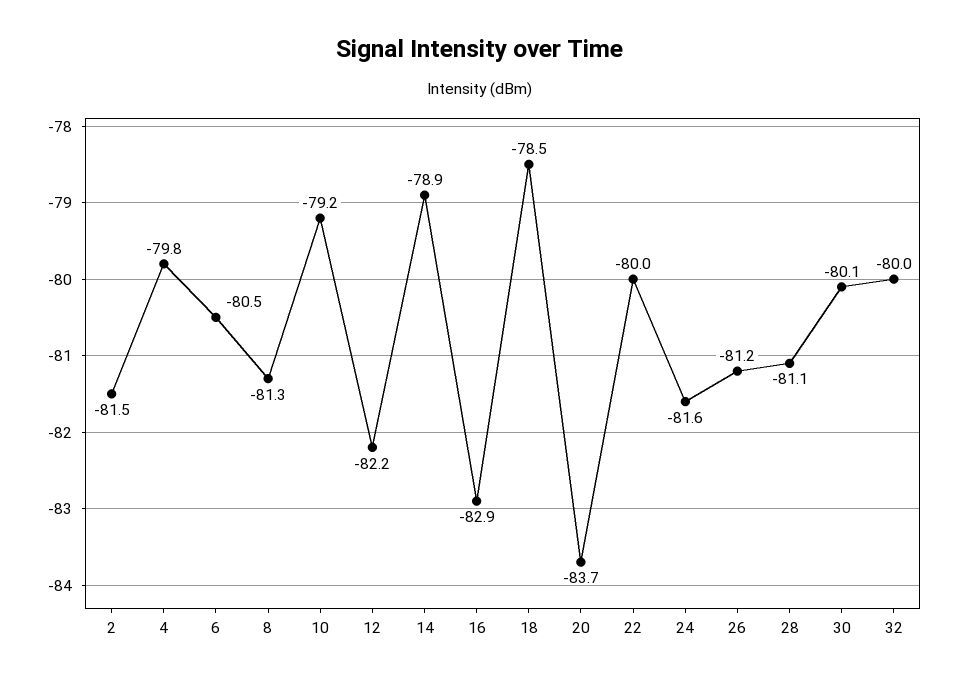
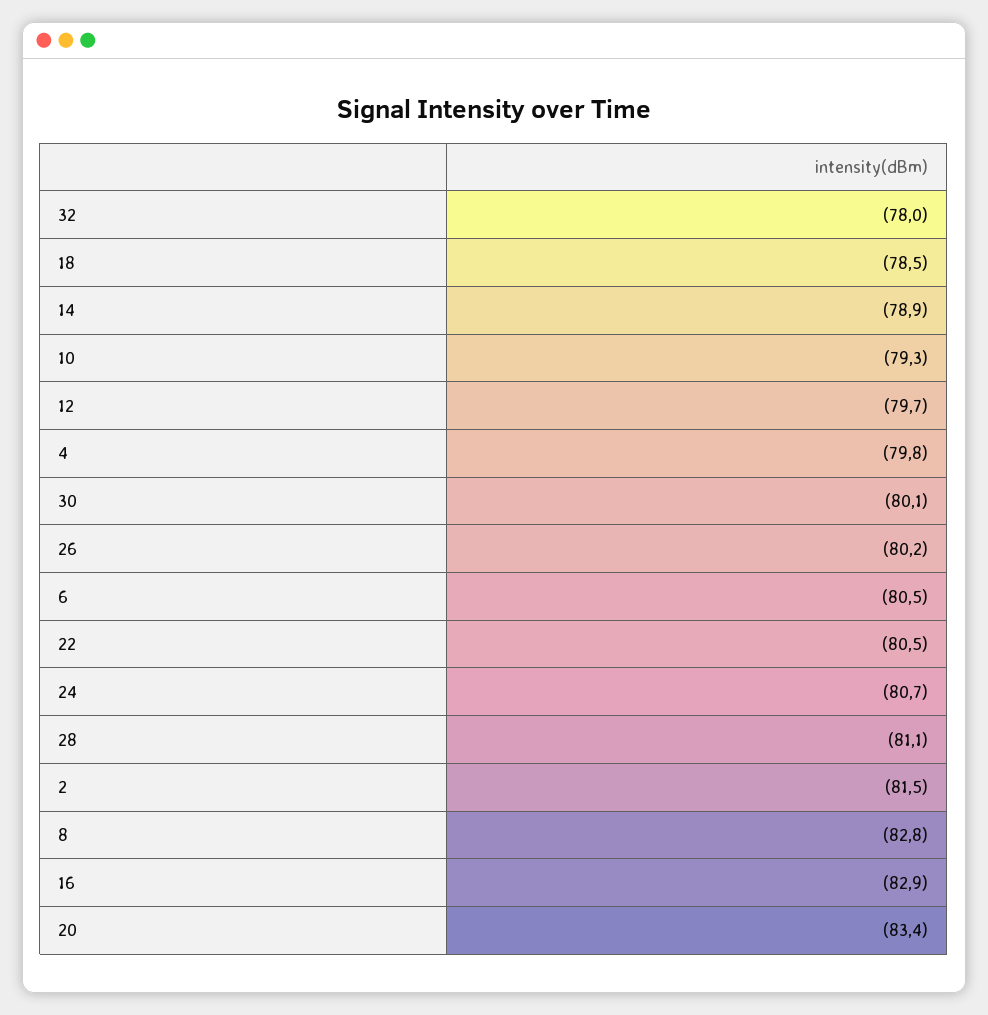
  {
    "2": -81.5,
    "4": -79.8,
    "6": -80.5,
-   "8": -81.3,
+   "8": -82.8,
-   "10": -79.2,
+   "10": -79.3,
-   "12": -82.2,
+   "12": -79.7,
    "14": -78.9,
    "16": -82.9,
    "18": -78.5,
-   "20": -83.7,
+   "20": -83.4,
-   "22": -80,
+   "22": -80.5,
-   "24": -81.6,
+   "24": -80.7,
-   "26": -81.2,
+   "26": -80.2,
    "28": -81.1,
    "30": -80.1,
-   "32": -80
+   "32": -78
  }

